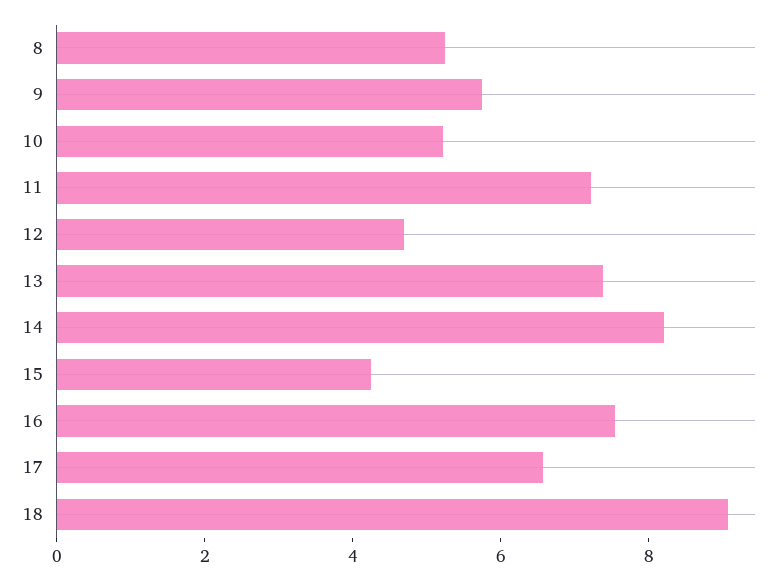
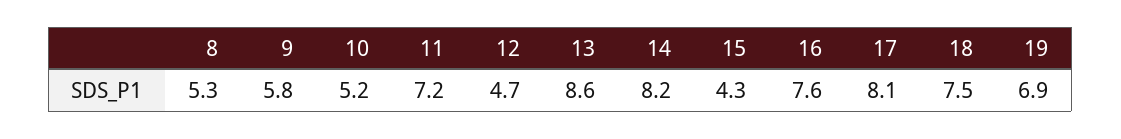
  {
    "8": 5.3,
    "9": 5.8,
    "10": 5.2,
    "11": 7.2,
    "12": 4.7,
-   "13": 7.5,
+   "13": 8.6,
    "14": 8.2,
    "15": 4.3,
    "16": 7.6,
-   "17": 6.5,
+   "17": 8.1,
-   "18": 9
+   "18": 7.5,
+   "19": 6.9
  }

